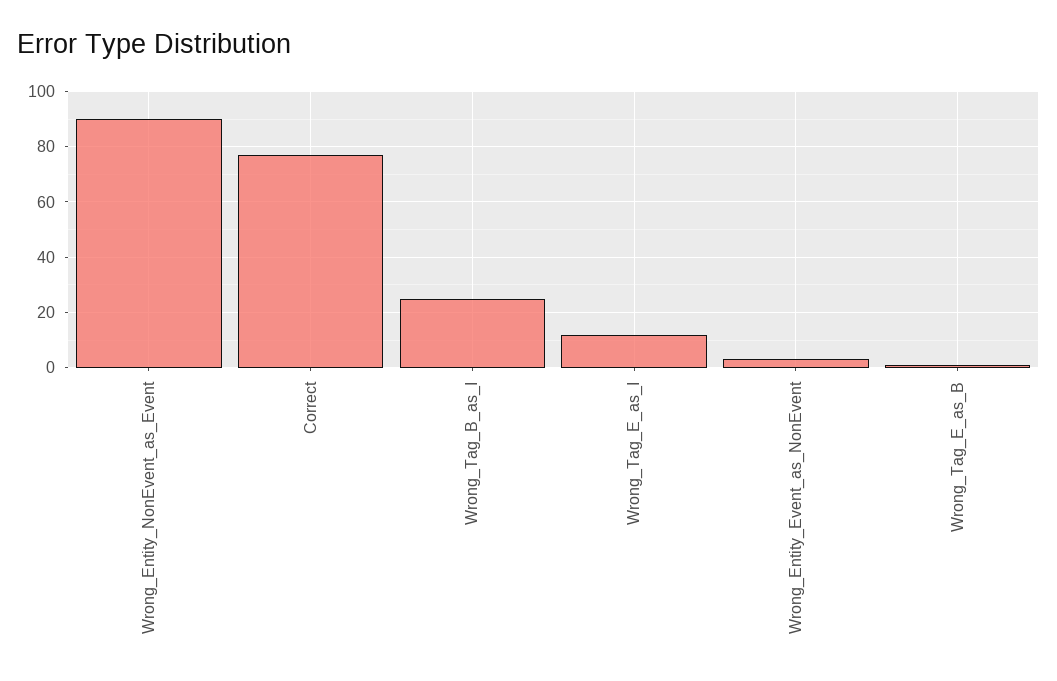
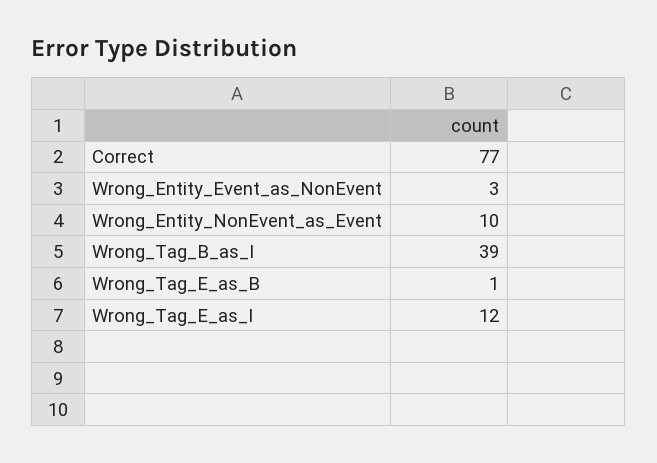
  {
-   "Wrong_Entity_NonEvent_as_Event": 90,
+   "Wrong_Entity_NonEvent_as_Event": 10,
    "Correct": 77,
-   "Wrong_Tag_B_as_I": 25,
+   "Wrong_Tag_B_as_I": 39,
    "Wrong_Tag_E_as_I": 12,
    "Wrong_Entity_Event_as_NonEvent": 3,
    "Wrong_Tag_E_as_B": 1
  }

